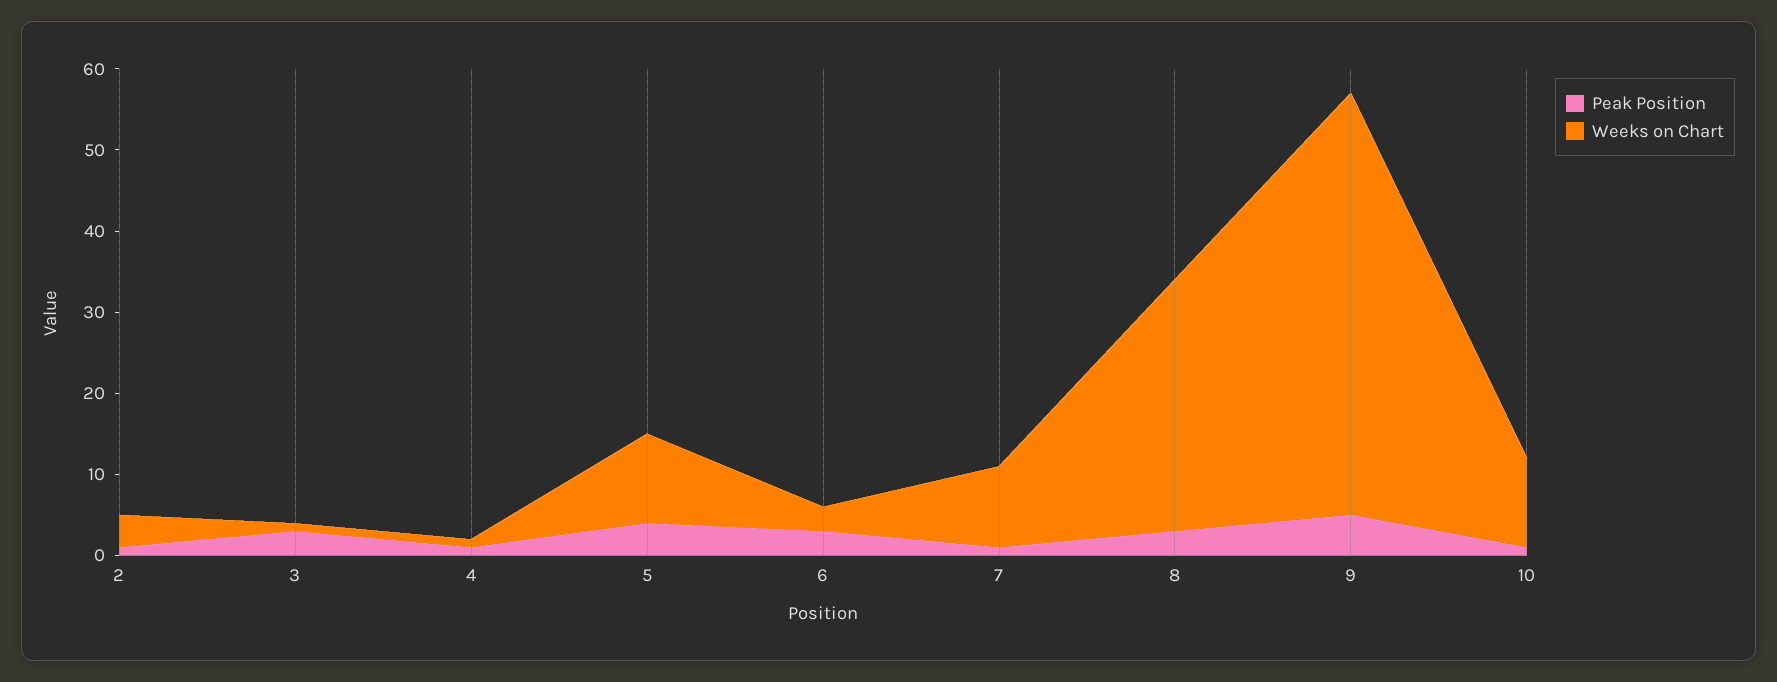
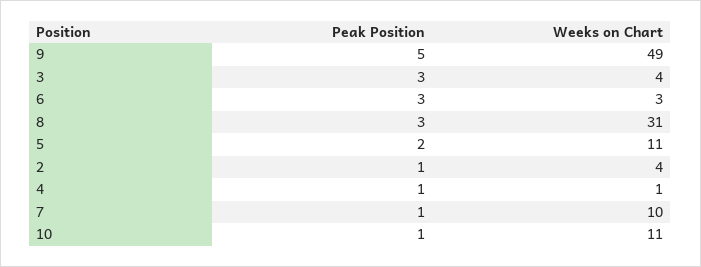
  {
    "Peak Position": {
      "2": 1,
      "3": 3,
      "4": 1,
-     "5": 4,
+     "5": 2,
      "6": 3,
      "7": 1,
      "8": 3,
      "9": 5,
      "10": 1
    },
    "Weeks on Chart": {
      "2": 4,
-     "3": 1,
+     "3": 4,
      "4": 1,
      "5": 11,
      "6": 3,
      "7": 10,
      "8": 31,
-     "9": 52,
+     "9": 49,
      "10": 11
    }
  }

